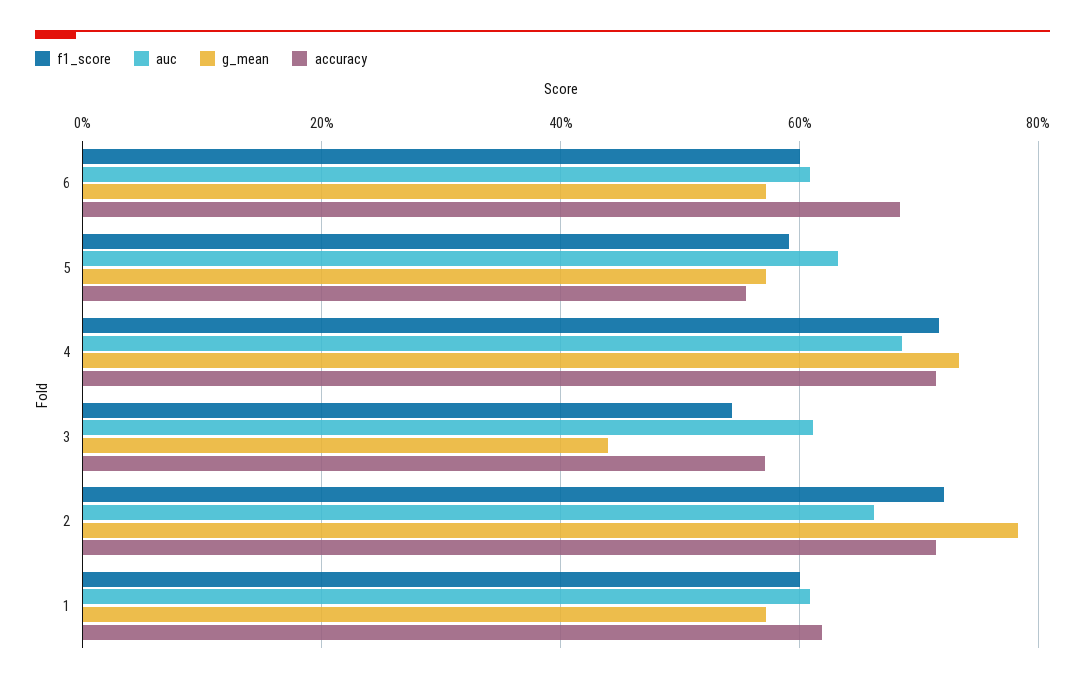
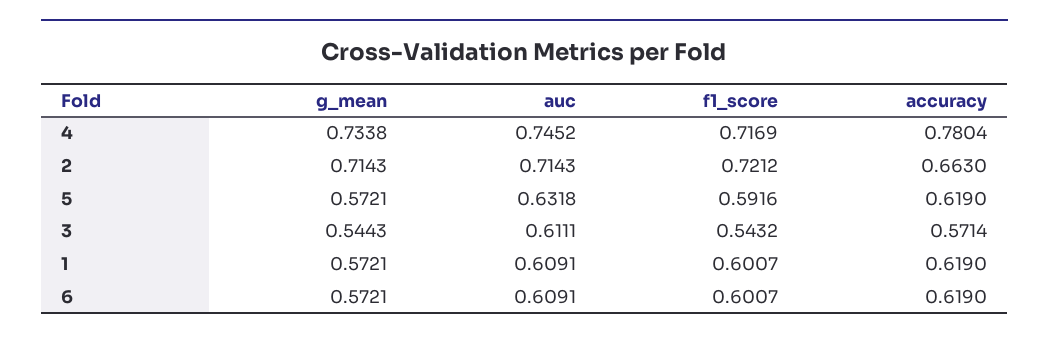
  {
    "f1_score": {
      "6": 0.6007,
      "5": 0.5916,
      "4": 0.7169,
      "3": 0.5432,
      "2": 0.7212,
      "1": 0.6007
    },
    "auc": {
      "6": 0.6091,
      "5": 0.6318,
-     "4": 0.68,
+     "4": 0.7452,
      "3": 0.6111,
-     "2": 0.66,
+     "2": 0.7143,
      "1": 0.6091
    },
    "g_mean": {
      "6": 0.5721,
      "5": 0.5721,
      "4": 0.7338,
-     "3": 0.44,
+     "3": 0.5443,
-     "2": 0.78,
+     "2": 0.7143,
      "1": 0.5721
    },
    "accuracy": {
-     "6": 0.68,
+     "6": 0.619,
-     "5": 0.56,
+     "5": 0.619,
-     "4": 0.72,
+     "4": 0.7804,
      "3": 0.5714,
-     "2": 0.72,
+     "2": 0.663,
      "1": 0.619
    }
  }

